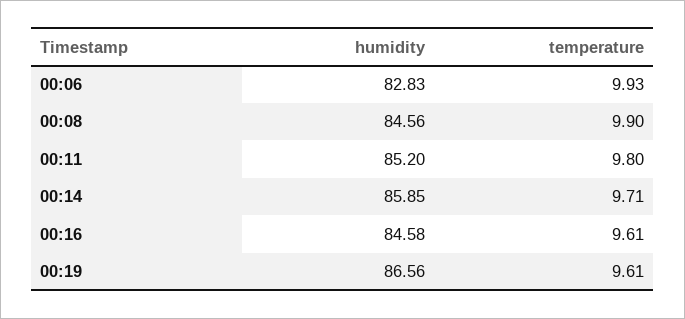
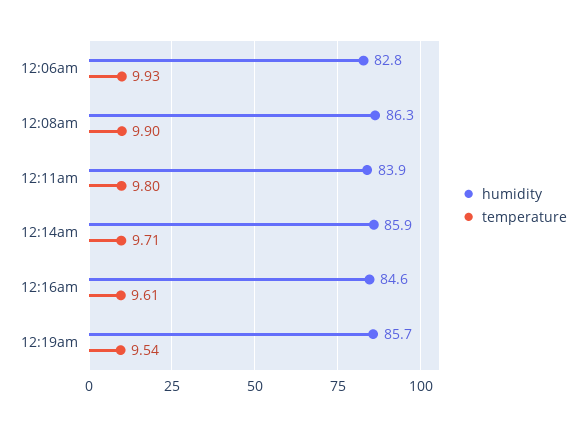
  {
    "humidity": {
      "00:06": 82.83,
-     "00:08": 84.56,
+     "00:08": 86.3,
-     "00:11": 85.2,
+     "00:11": 83.9,
      "00:14": 85.85,
      "00:16": 84.58,
-     "00:19": 86.56
+     "00:19": 85.7
    },
    "temperature": {
      "00:06": 9.93,
      "00:08": 9.9,
      "00:11": 9.8,
      "00:14": 9.71,
      "00:16": 9.61,
-     "00:19": 9.61
+     "00:19": 9.54
    }
  }

